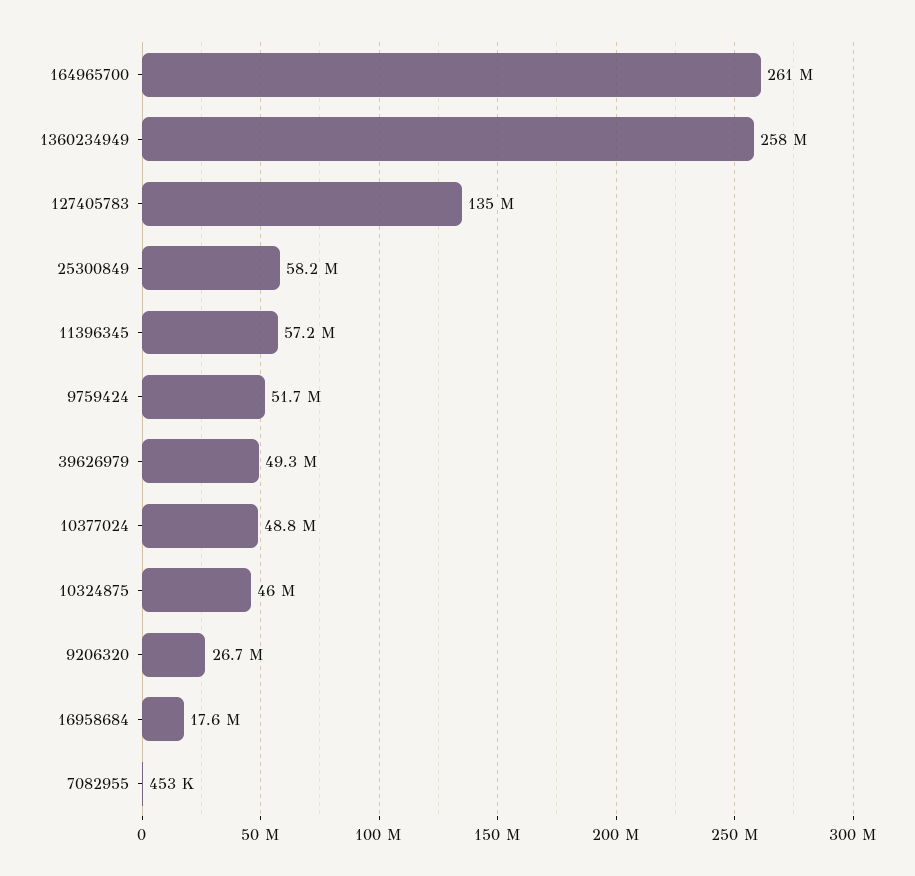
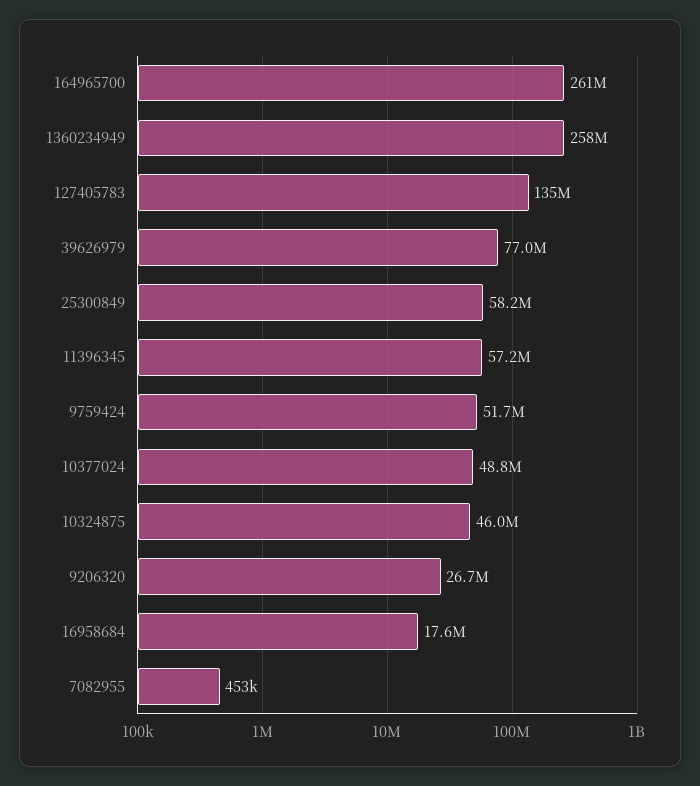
  {
    "164965700": 261000000,
    "1360234949": 258000000,
    "127405783": 135000000,
    "25300849": 58200000,
    "11396345": 57200000,
    "9759424": 51700000,
-   "39626979": 49300000,
+   "39626979": 77000000,
    "10377024": 48800000,
    "10324875": 46000000,
    "9206320": 26700000,
    "16958684": 17600000,
    "7082955": 453000
  }

